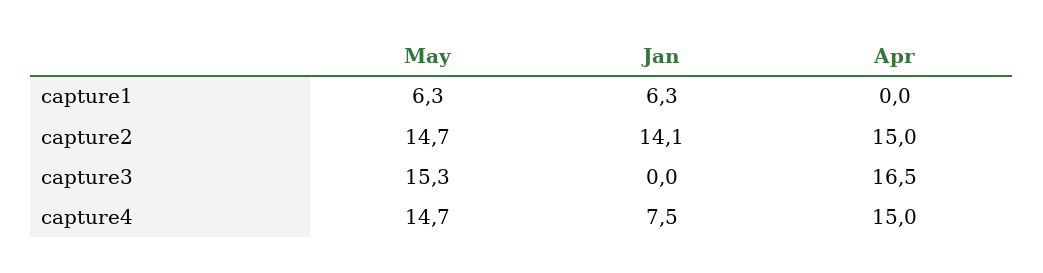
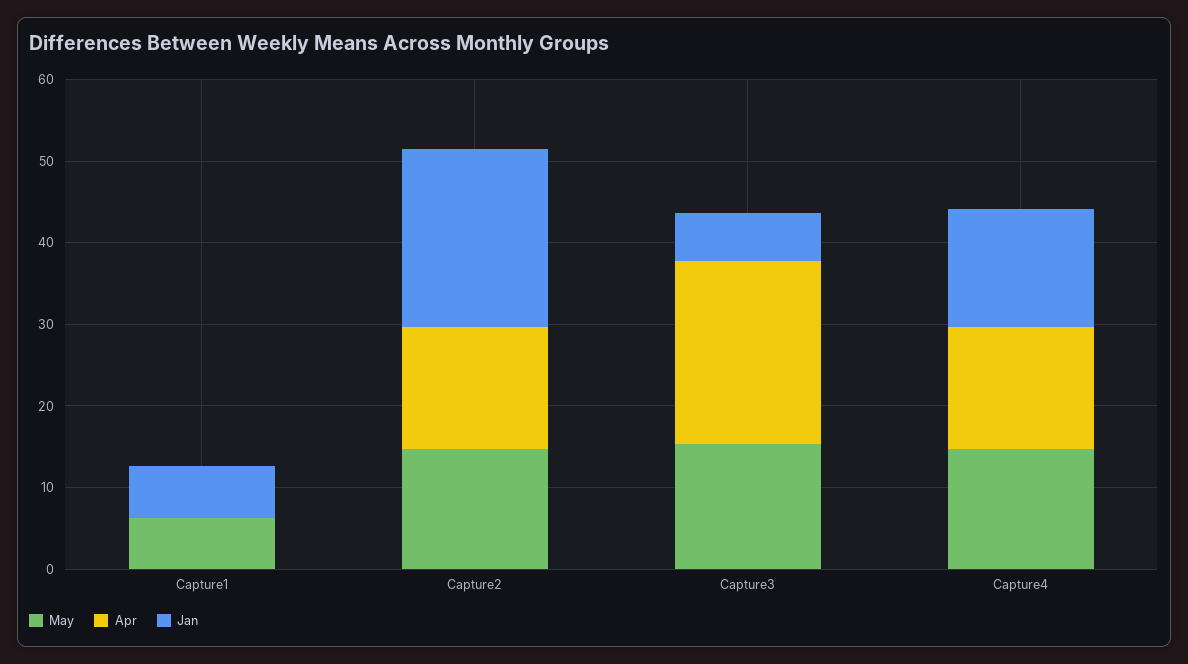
  {
    "May": {
      "capture1": 6.3,
      "capture2": 14.7,
      "capture3": 15.3,
      "capture4": 14.7
    },
    "Jan": {
      "capture1": 6.3,
-     "capture2": 14.1,
+     "capture2": 22,
-     "capture3": 0,
+     "capture3": 6,
-     "capture4": 7.5
+     "capture4": 14
    },
    "Apr": {
      "capture1": 0,
      "capture2": 15,
-     "capture3": 16.5,
+     "capture3": 22,
      "capture4": 15
    }
  }

